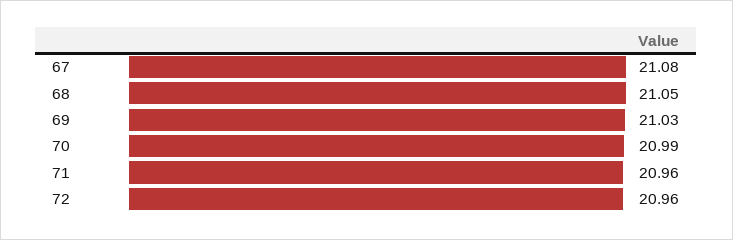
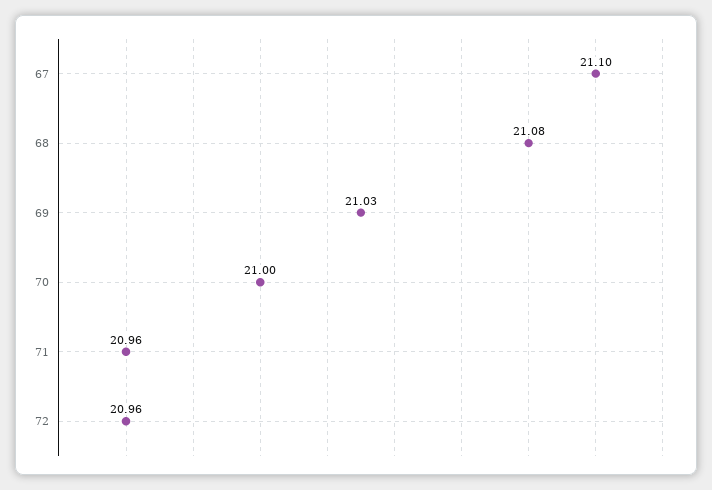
  {
-   "67": 21.08,
+   "67": 21.1,
-   "68": 21.05,
+   "68": 21.08,
    "69": 21.03,
-   "70": 20.99,
+   "70": 21,
    "71": 20.96,
    "72": 20.96
  }

